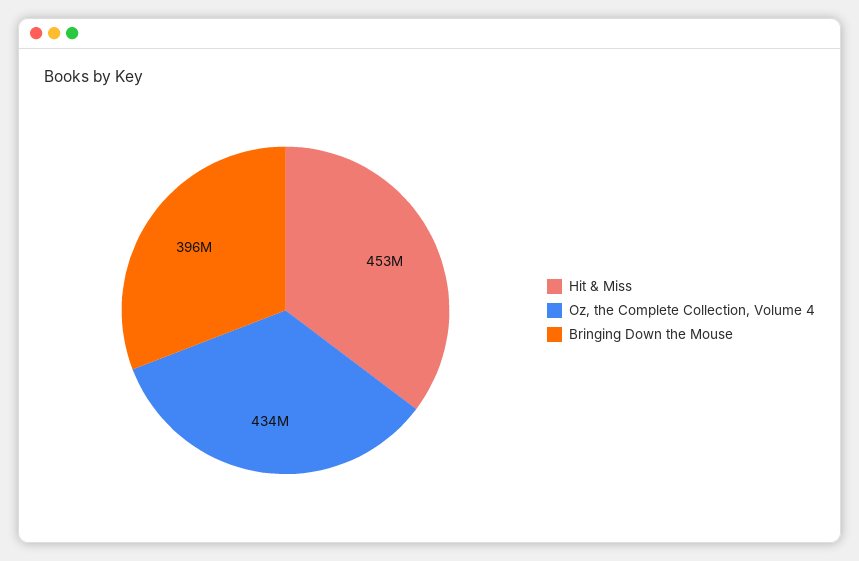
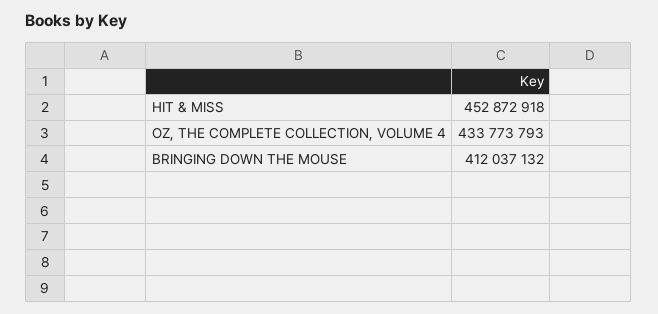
  {
    "Hit & Miss": 452872918,
    "Oz, the Complete Collection, Volume 4": 433773793,
-   "Bringing Down the Mouse": 396000000
+   "Bringing Down the Mouse": 412037132
  }

